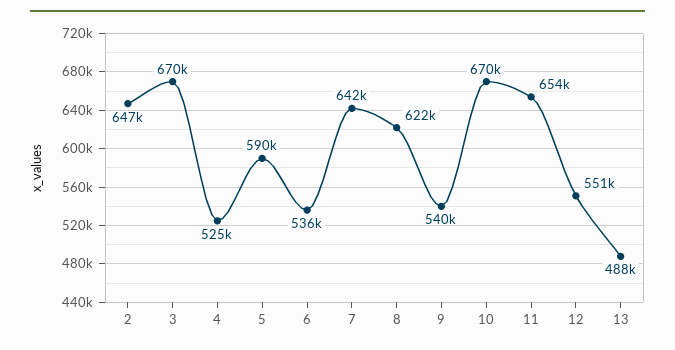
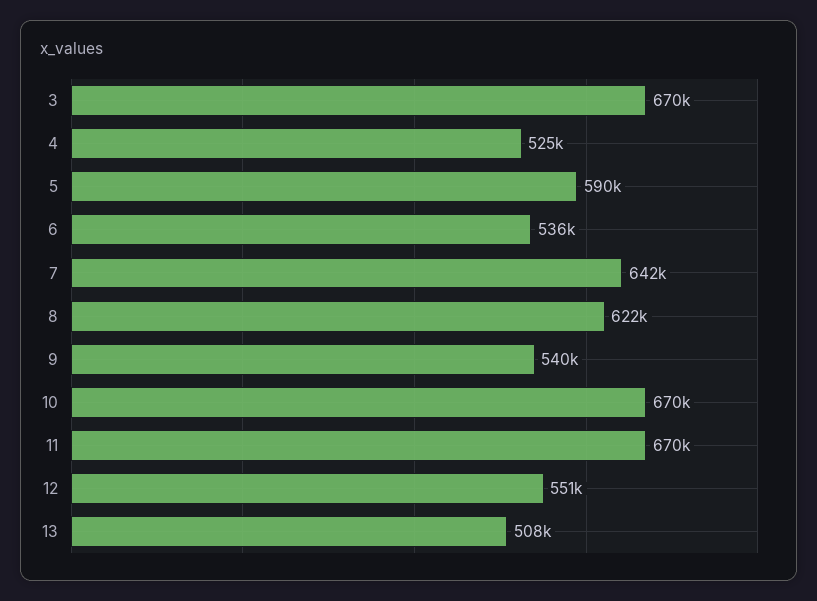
  {
-   "2": 647000,
    "3": 670000,
    "4": 525000,
    "5": 590000,
    "6": 536000,
    "7": 642000,
    "8": 622000,
    "9": 540000,
    "10": 670000,
-   "11": 654000,
+   "11": 670000,
    "12": 551000,
-   "13": 488000
+   "13": 508000
  }

